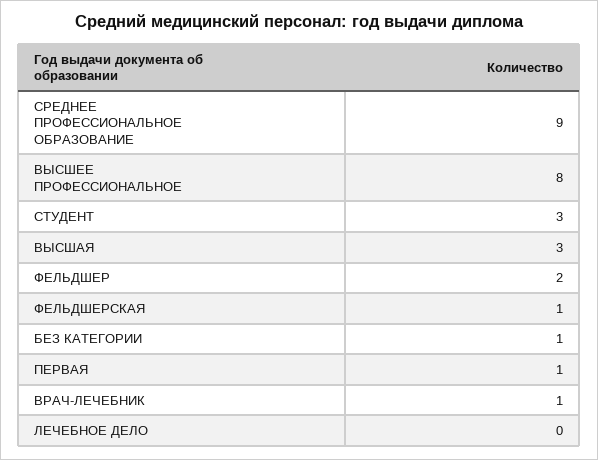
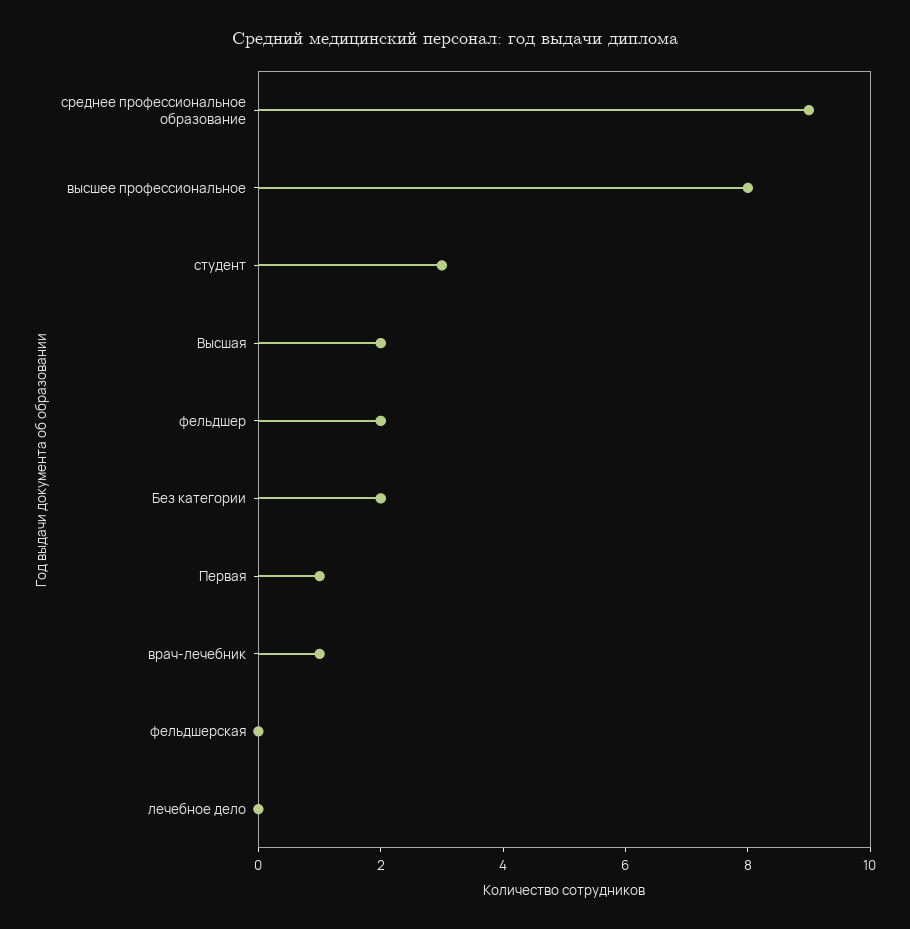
  {
    "СРЕДНЕЕ ПРОФЕССИОНАЛЬНОЕ ОБРАЗОВАНИЕ": 9,
    "ВЫСШЕЕ ПРОФЕССИОНАЛЬНОЕ": 8,
    "СТУДЕНТ": 3,
-   "ВЫСШАЯ": 3,
+   "ВЫСШАЯ": 2,
    "ФЕЛЬДШЕР": 2,
-   "ФЕЛЬДШЕРСКАЯ": 1,
+   "ФЕЛЬДШЕРСКАЯ": 0,
-   "БЕЗ КАТЕГОРИИ": 1,
+   "БЕЗ КАТЕГОРИИ": 2,
    "ПЕРВАЯ": 1,
    "ВРАЧ-ЛЕЧЕБНИК": 1,
    "ЛЕЧЕБНОЕ ДЕЛО": 0
  }

